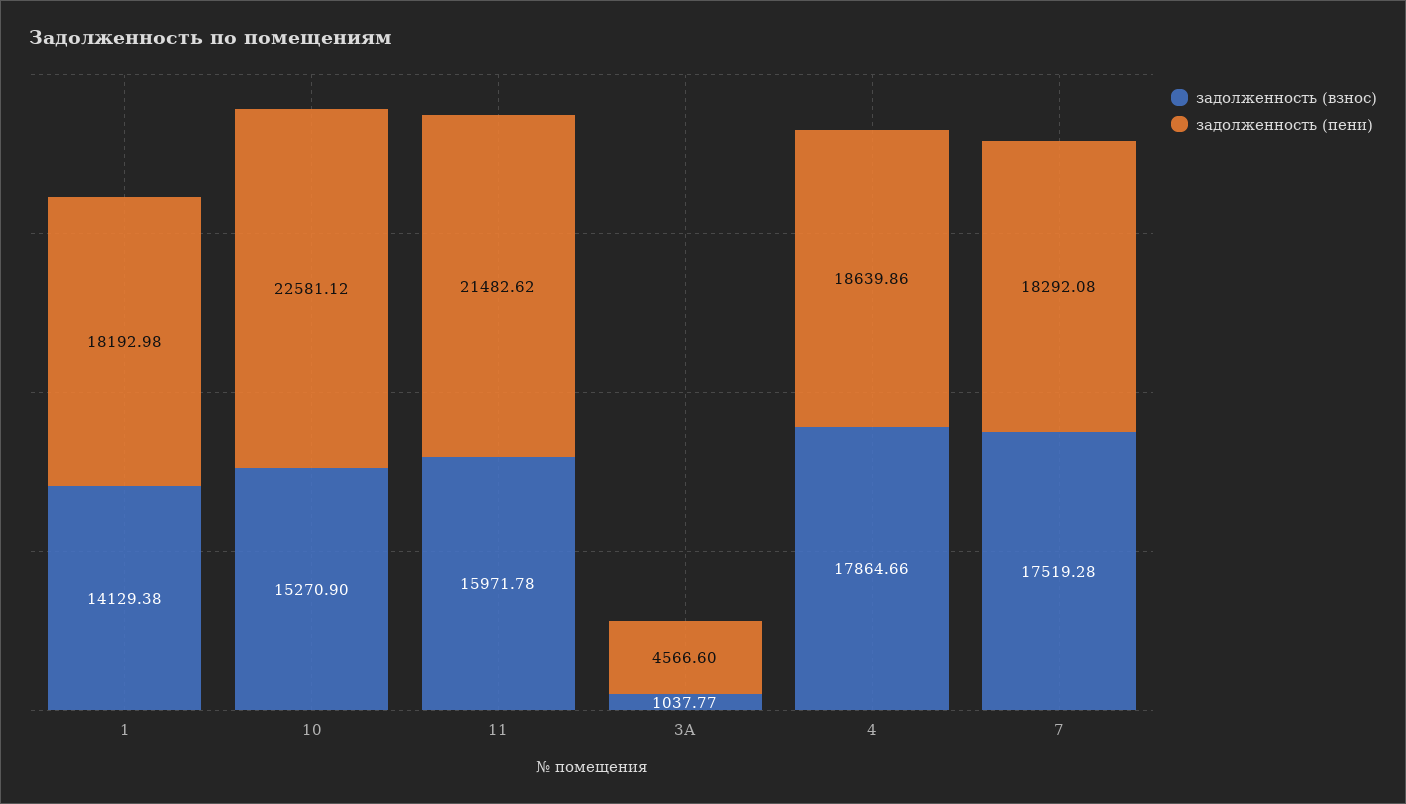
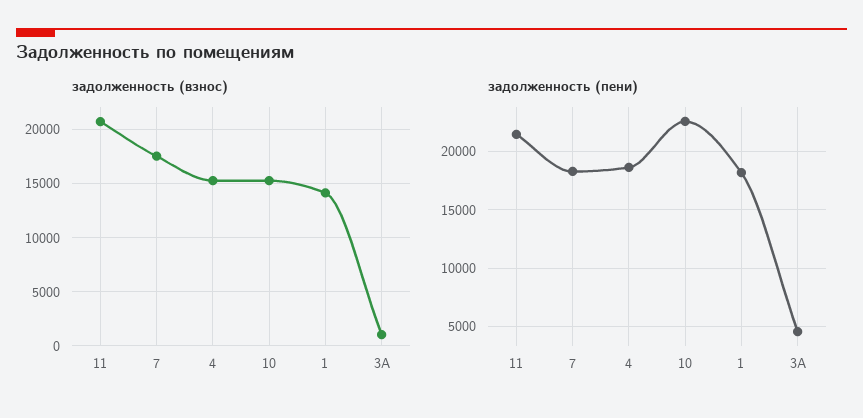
  {
    "задолженность (взнос)": {
      "1": 14129.38,
      "10": 15270.9,
-     "11": 15971.78,
+     "11": 21000,
      "3А": 1037.77,
-     "4": 17864.66,
+     "4": 15000,
      "7": 17519.28
    },
    "задолженность (пени)": {
      "1": 18192.98,
      "10": 22581.12,
      "11": 21482.62,
      "3А": 4566.6,
      "4": 18639.86,
      "7": 18292.08
    }
  }

